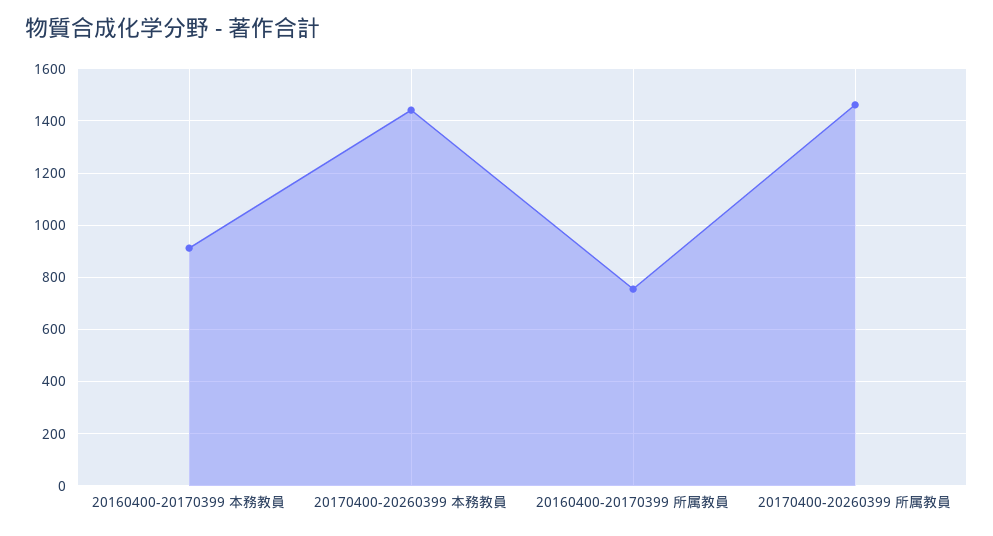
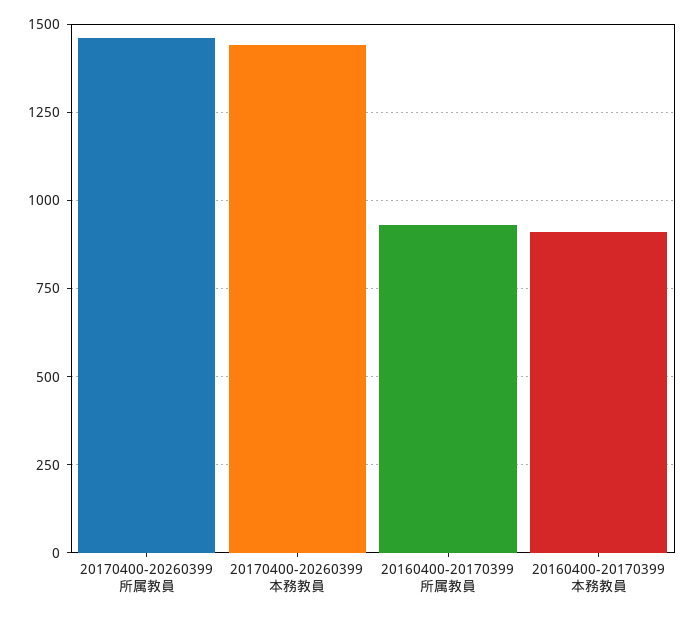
  {
    "20160400-20170399 本務教員": 900,
    "20170400-20260399 本務教員": 1450,
-   "20160400-20170399 所属教員": 750,
+   "20160400-20170399 所属教員": 925,
    "20170400-20260399 所属教員": 1450
  }

